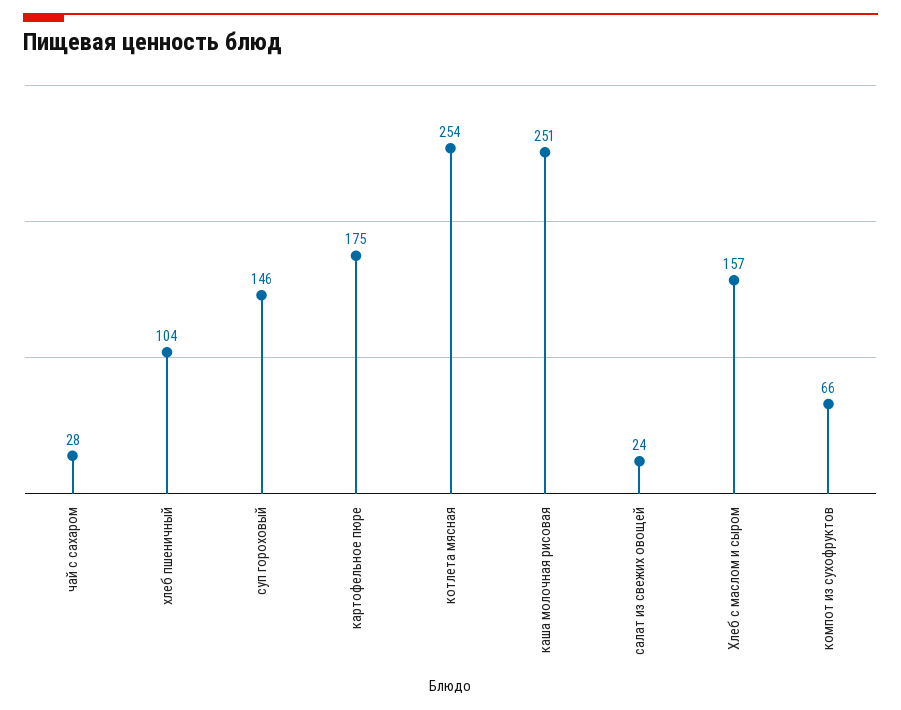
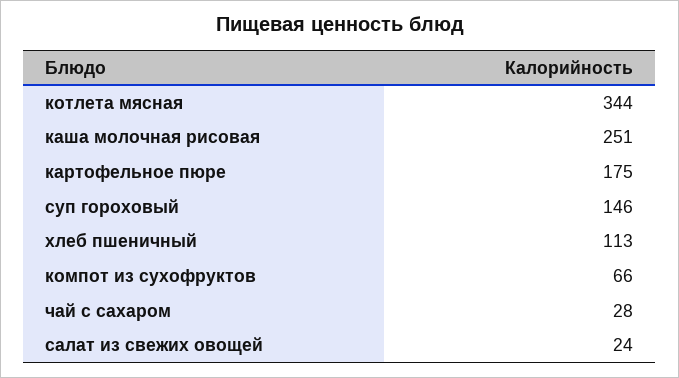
  {
    "чай с сахаром": 28,
-   "хлеб пшеничный": 104,
+   "хлеб пшеничный": 113,
    "суп гороховый": 146,
    "картофельное пюре": 175,
-   "котлета мясная": 254,
+   "котлета мясная": 344,
    "каша молочная рисовая": 251,
    "салат из свежих овощей": 24,
-   "Хлеб с маслом и сыром": 157,
    "компот из сухофруктов": 66
  }

